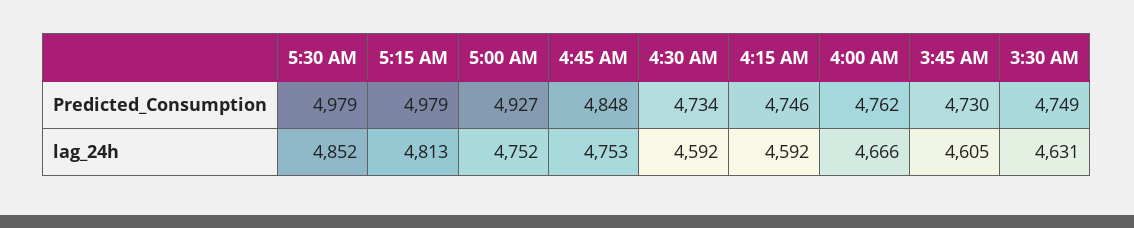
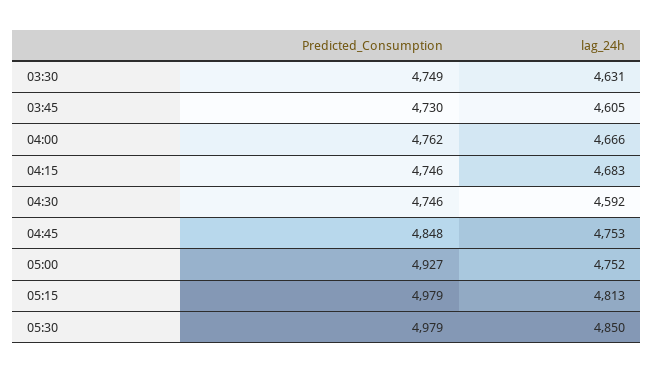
  {
    "5:30 AM": {
      "Predicted_Consumption": 4979,
-     "lag_24h": 4852
+     "lag_24h": 4850
    },
    "5:15 AM": {
      "Predicted_Consumption": 4979,
      "lag_24h": 4813
    },
    "5:00 AM": {
      "Predicted_Consumption": 4927,
      "lag_24h": 4752
    },
    "4:45 AM": {
      "Predicted_Consumption": 4848,
      "lag_24h": 4753
    },
    "4:30 AM": {
-     "Predicted_Consumption": 4734,
+     "Predicted_Consumption": 4746,
      "lag_24h": 4592
    },
    "4:15 AM": {
      "Predicted_Consumption": 4746,
-     "lag_24h": 4592
+     "lag_24h": 4683
    },
    "4:00 AM": {
      "Predicted_Consumption": 4762,
      "lag_24h": 4666
    },
    "3:45 AM": {
      "Predicted_Consumption": 4730,
      "lag_24h": 4605
    },
    "3:30 AM": {
      "Predicted_Consumption": 4749,
      "lag_24h": 4631
    }
  }

